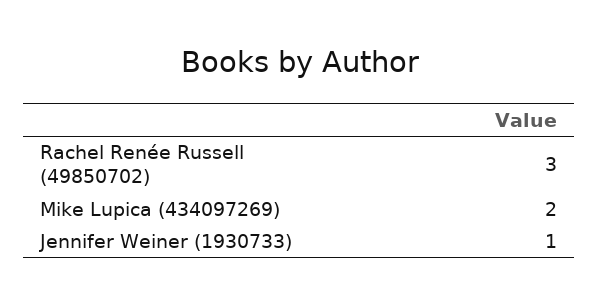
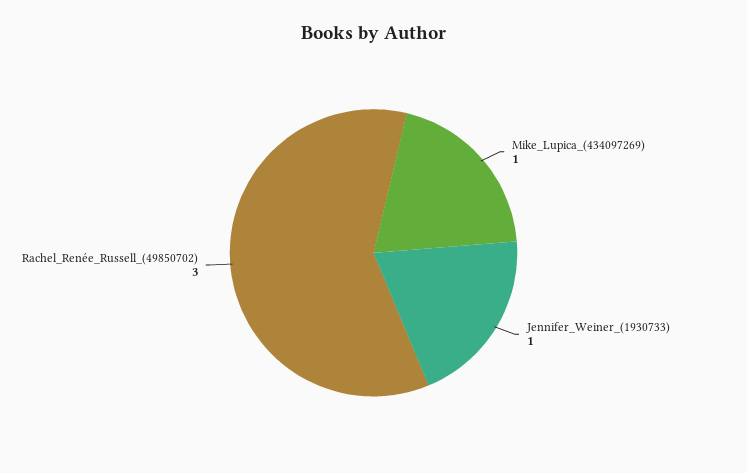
  {
    "Rachel Renée Russell (49850702)": 3,
-   "Mike Lupica (434097269)": 2,
+   "Mike Lupica (434097269)": 1,
    "Jennifer Weiner (1930733)": 1
  }

